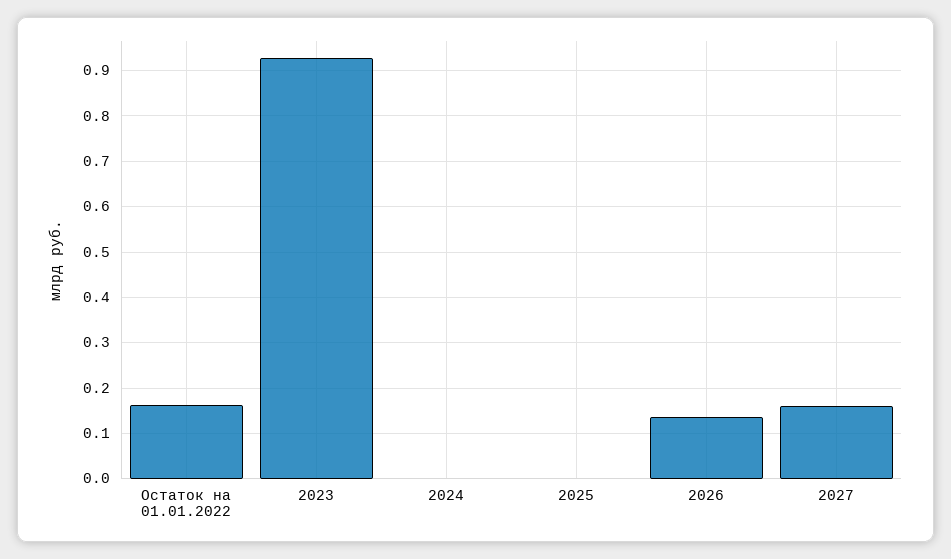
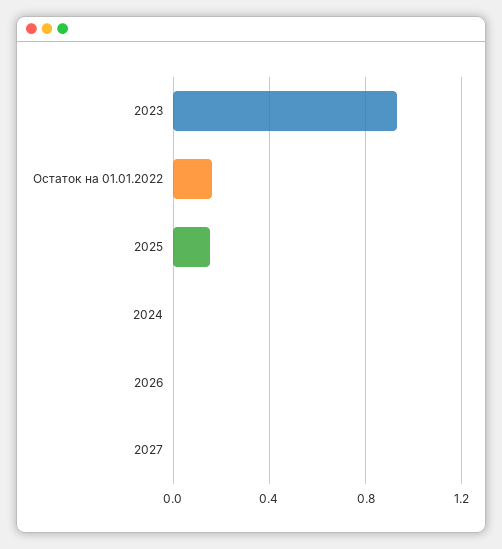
  {
    "Остаток на 01.01.2022": 0.16,
    "2023": 0.92,
    "2024": 0,
-   "2025": 0,
+   "2025": 0.15,
-   "2026": 0.14,
+   "2026": 0,
-   "2027": 0.16
+   "2027": 0
  }

